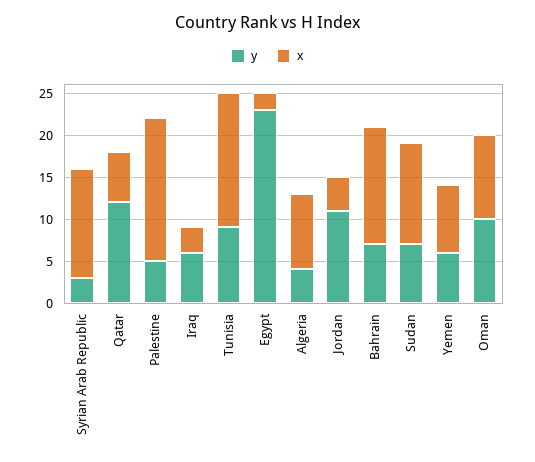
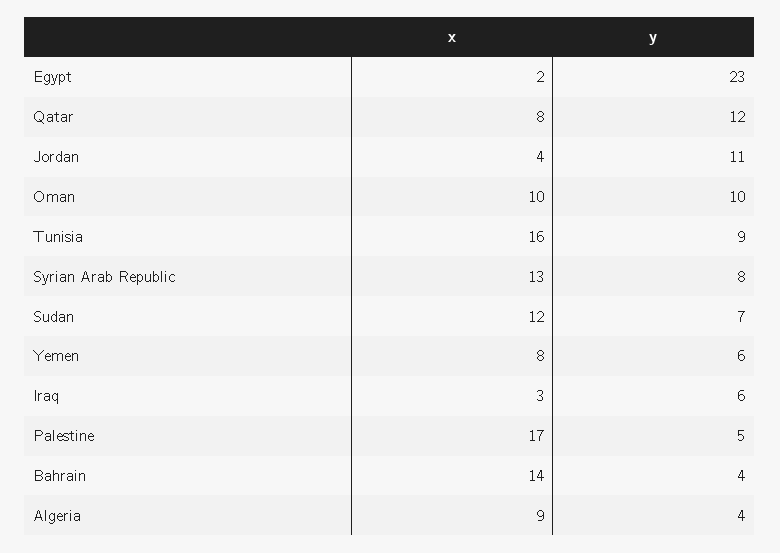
  {
    "y": {
-     "Syrian Arab Republic": 3,
+     "Syrian Arab Republic": 8,
      "Qatar": 12,
      "Palestine": 5,
      "Iraq": 6,
      "Tunisia": 9,
      "Egypt": 23,
      "Algeria": 4,
      "Jordan": 11,
-     "Bahrain": 7,
+     "Bahrain": 4,
      "Sudan": 7,
      "Yemen": 6,
      "Oman": 10
    },
    "x": {
      "Syrian Arab Republic": 13,
-     "Qatar": 6,
+     "Qatar": 8,
      "Palestine": 17,
      "Iraq": 3,
      "Tunisia": 16,
      "Egypt": 2,
      "Algeria": 9,
      "Jordan": 4,
      "Bahrain": 14,
      "Sudan": 12,
      "Yemen": 8,
      "Oman": 10
    }
  }

